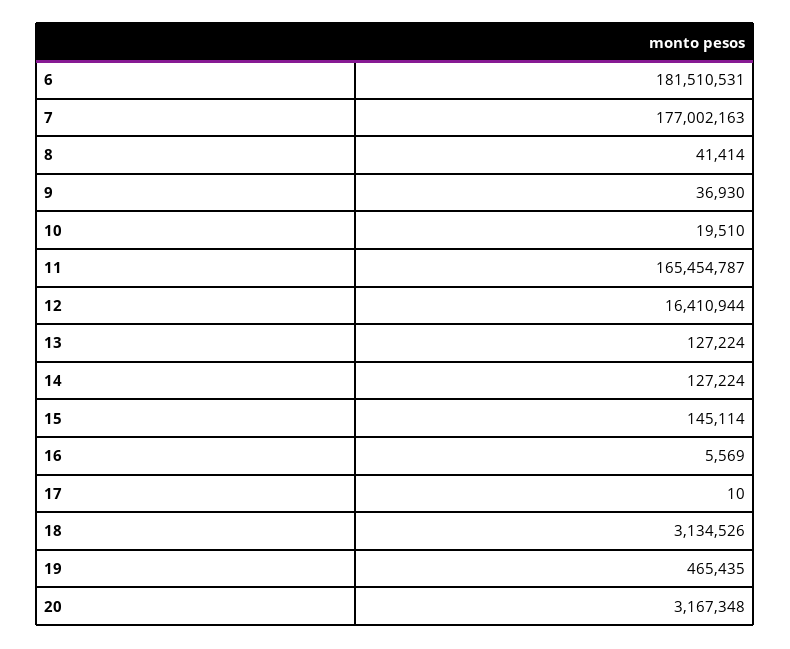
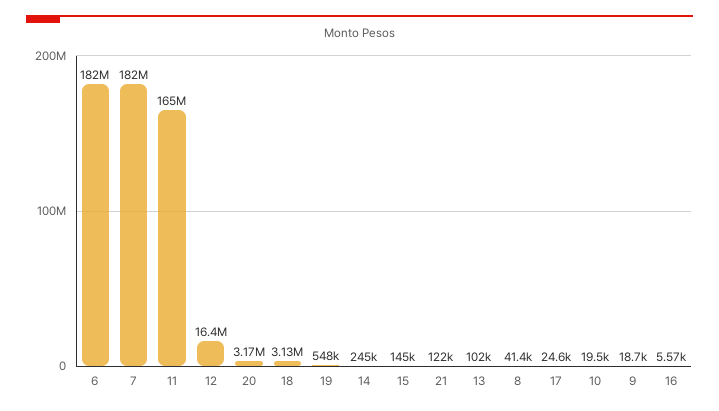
  {
    "6": 181510531,
-   "7": 177002163,
+   "7": 182000000,
    "8": 41414,
-   "9": 36930,
+   "9": 18700,
    "10": 19510,
    "11": 165454787,
    "12": 16410944,
-   "13": 127224,
+   "13": 102000,
-   "14": 127224,
+   "14": 245000,
    "15": 145114,
    "16": 5569,
-   "17": 10,
+   "17": 24600,
    "18": 3134526,
-   "19": 465435,
+   "19": 548000,
-   "20": 3167348
+   "20": 3167348,
+   "21": 122000
  }

